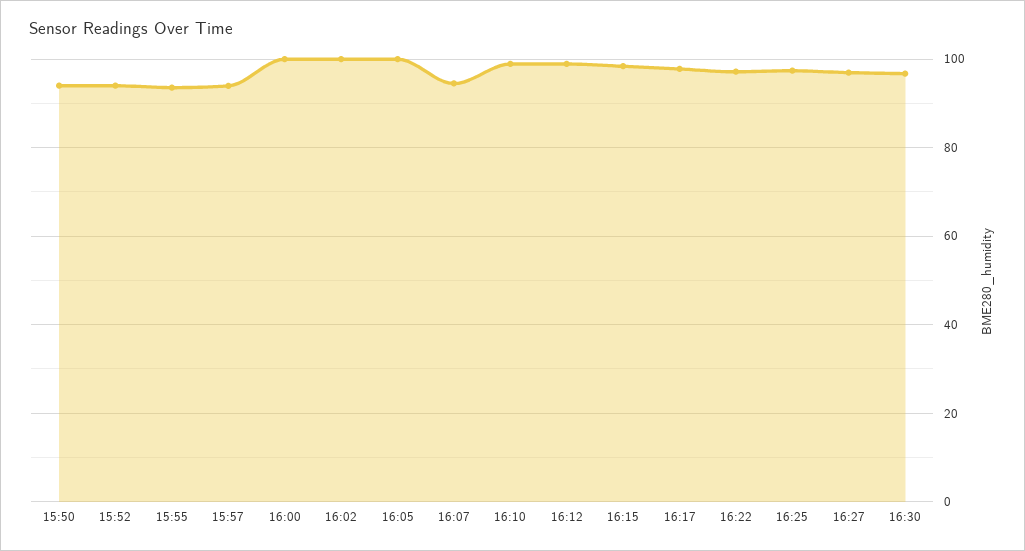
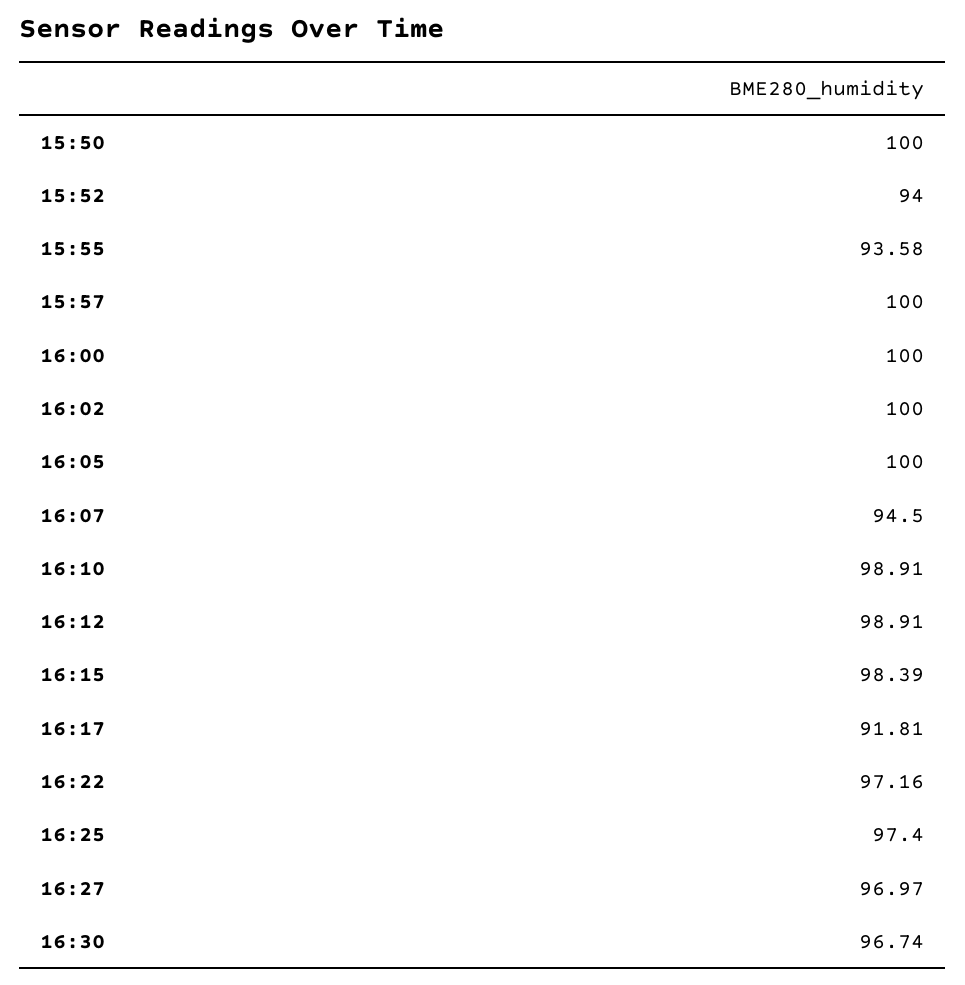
  {
-   "15:50": 94,
+   "15:50": 100,
    "15:52": 94,
    "15:55": 93.58,
-   "15:57": 94,
+   "15:57": 100,
    "16:00": 100,
    "16:02": 100,
    "16:05": 100,
    "16:07": 94.5,
    "16:10": 98.91,
    "16:12": 98.91,
    "16:15": 98.39,
-   "16:17": 98,
+   "16:17": 91.81,
    "16:22": 97.16,
    "16:25": 97.4,
    "16:27": 96.97,
    "16:30": 96.74
  }

